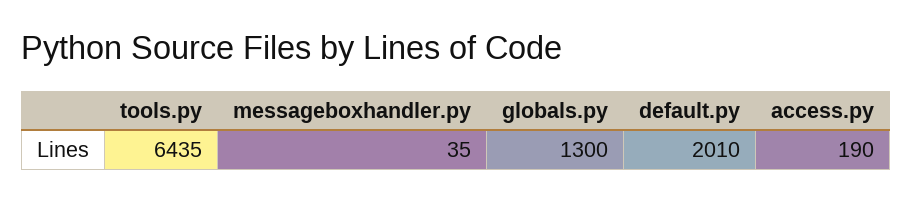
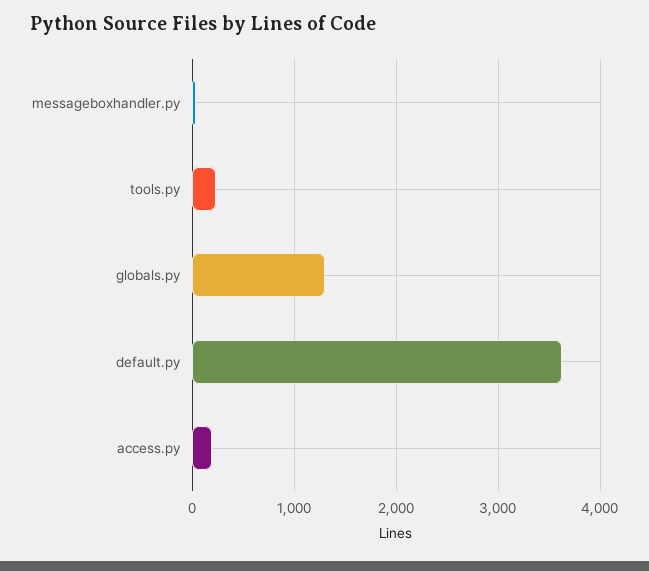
  {
-   "tools.py": 6435,
+   "tools.py": 200,
    "messageboxhandler.py": 35,
    "globals.py": 1300,
-   "default.py": 2010,
+   "default.py": 3600,
    "access.py": 190
  }

